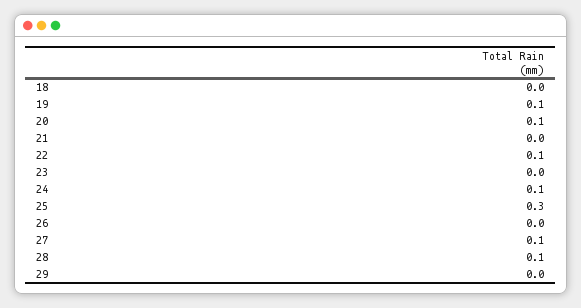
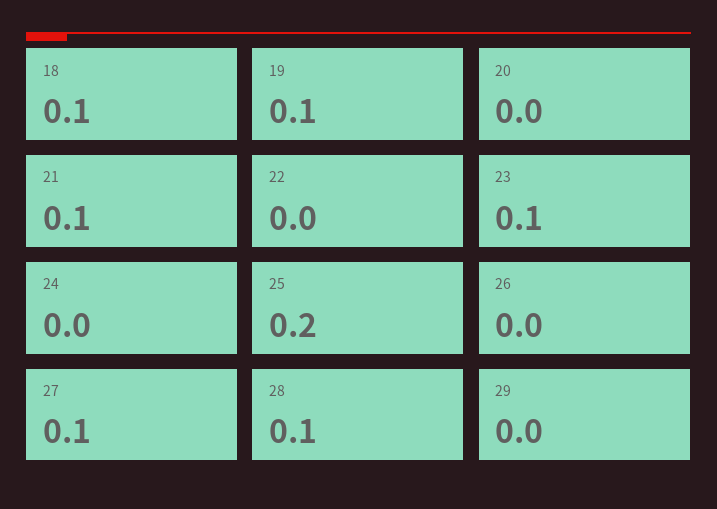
  {
-   "18": 0,
+   "18": 0.1,
    "19": 0.1,
-   "20": 0.1,
+   "20": 0,
-   "21": 0,
+   "21": 0.1,
-   "22": 0.1,
+   "22": 0,
-   "23": 0,
+   "23": 0.1,
-   "24": 0.1,
+   "24": 0,
-   "25": 0.3,
+   "25": 0.2,
    "26": 0,
    "27": 0.1,
    "28": 0.1,
    "29": 0
  }

